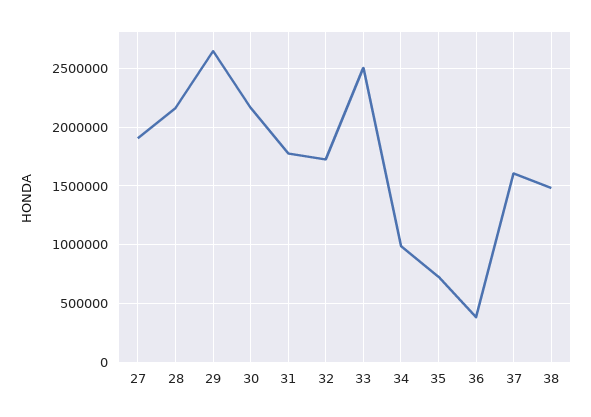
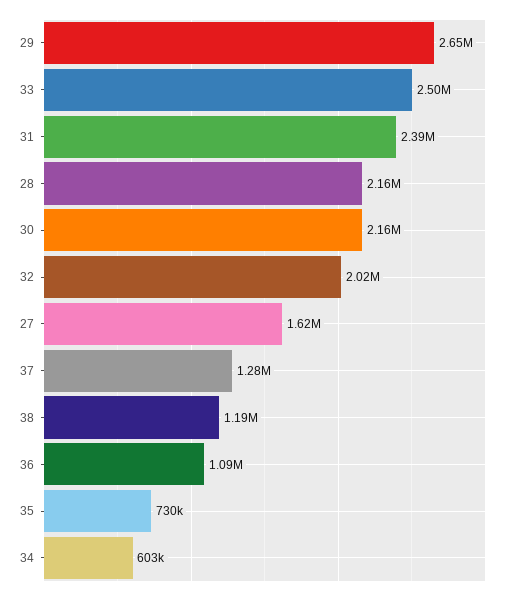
  {
-   "27": 1900000,
+   "27": 1620000,
    "28": 2160000,
    "29": 2650000,
    "30": 2160000,
-   "31": 1800000,
+   "31": 2390000,
-   "32": 1700000,
+   "32": 2020000,
    "33": 2500000,
-   "34": 1000000,
+   "34": 603000,
    "35": 730000,
-   "36": 400000,
+   "36": 1090000,
-   "37": 1600000,
+   "37": 1280000,
-   "38": 1500000
+   "38": 1190000
  }

